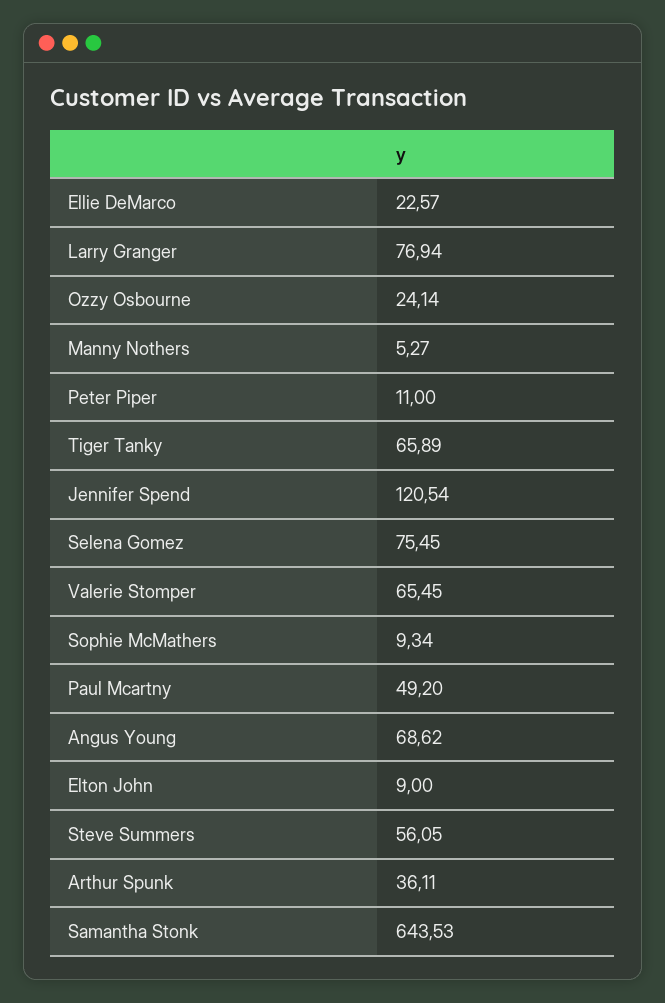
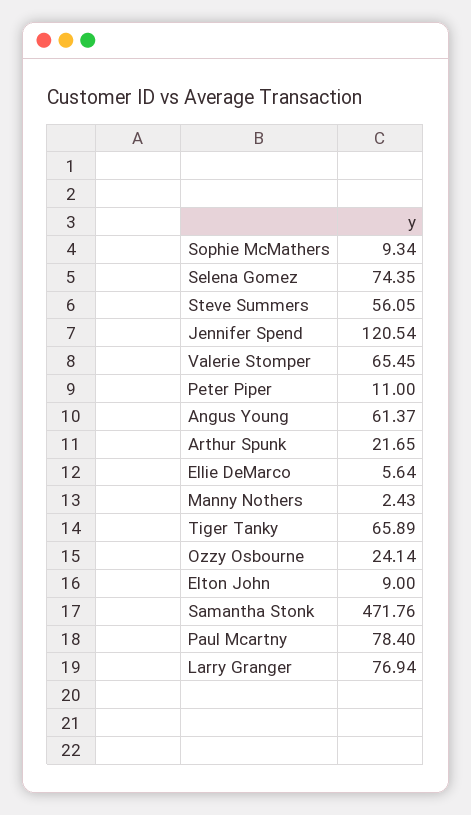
  {
-   "Ellie DeMarco": 22.57,
+   "Ellie DeMarco": 5.64,
    "Larry Granger": 76.94,
    "Ozzy Osbourne": 24.14,
-   "Manny Nothers": 5.27,
+   "Manny Nothers": 2.43,
    "Peter Piper": 11,
    "Tiger Tanky": 65.89,
    "Jennifer Spend": 120.54,
-   "Selena Gomez": 75.45,
+   "Selena Gomez": 74.35,
    "Valerie Stomper": 65.45,
    "Sophie McMathers": 9.34,
-   "Paul Mcartny": 49.2,
+   "Paul Mcartny": 78.4,
-   "Angus Young": 68.62,
+   "Angus Young": 61.37,
    "Elton John": 9,
    "Steve Summers": 56.05,
-   "Arthur Spunk": 36.11,
+   "Arthur Spunk": 21.65,
-   "Samantha Stonk": 643.53
+   "Samantha Stonk": 471.76
  }

